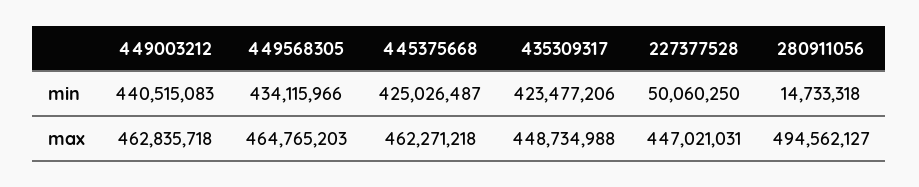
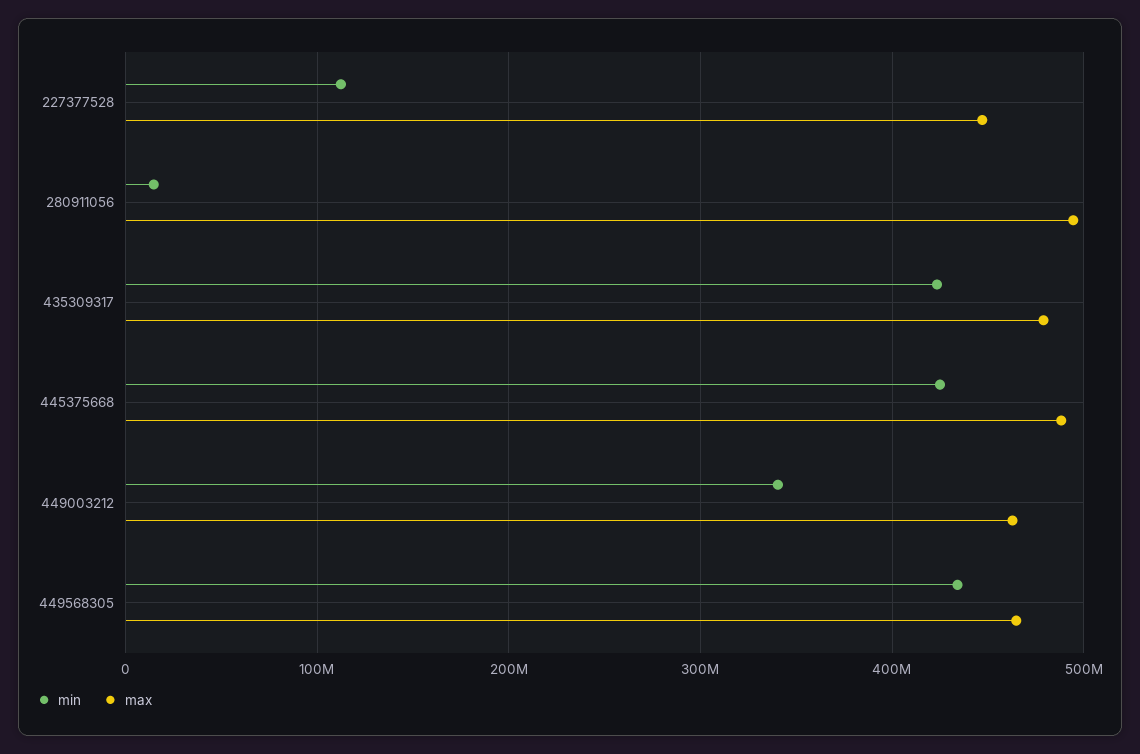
  {
    "min": {
-     "449003212": 440515083,
+     "449003212": 340000000,
      "449568305": 434115966,
      "445375668": 425026487,
      "435309317": 423477206,
-     "227377528": 50060250,
+     "227377528": 110000000,
      "280911056": 14733318
    },
    "max": {
      "449003212": 462835718,
      "449568305": 464765203,
-     "445375668": 462271218,
+     "445375668": 490000000,
-     "435309317": 448734988,
+     "435309317": 480000000,
      "227377528": 447021031,
      "280911056": 494562127
    }
  }

